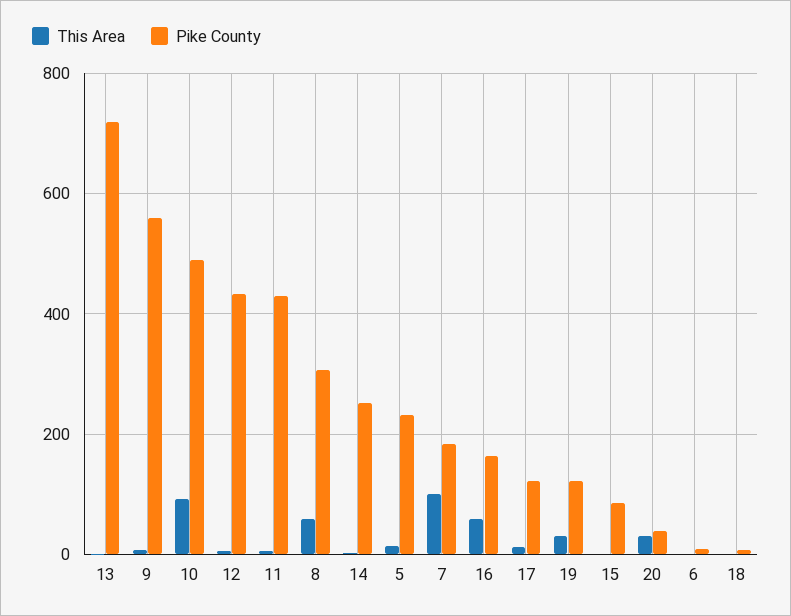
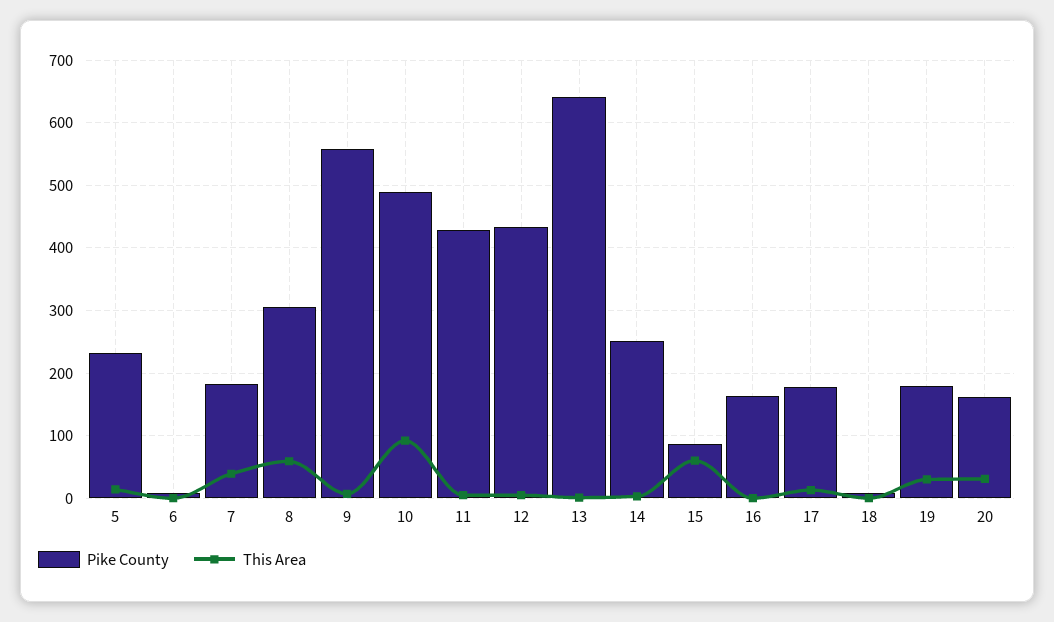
  {
    "This Area": {
      "13": 0,
      "9": 10,
      "10": 90,
      "12": 10,
      "11": 10,
      "8": 60,
      "14": 0,
      "5": 10,
-     "7": 100,
+     "7": 40,
-     "16": 60,
+     "16": 0,
      "17": 10,
      "19": 30,
-     "15": 0,
+     "15": 60,
      "20": 30,
      "6": 0,
      "18": 0
    },
    "Pike County": {
-     "13": 720,
+     "13": 640,
      "9": 560,
      "10": 490,
      "12": 430,
      "11": 430,
      "8": 310,
      "14": 250,
      "5": 230,
      "7": 180,
      "16": 160,
-     "17": 120,
+     "17": 180,
-     "19": 120,
+     "19": 180,
      "15": 90,
-     "20": 40,
+     "20": 160,
      "6": 10,
      "18": 10
    }
  }

